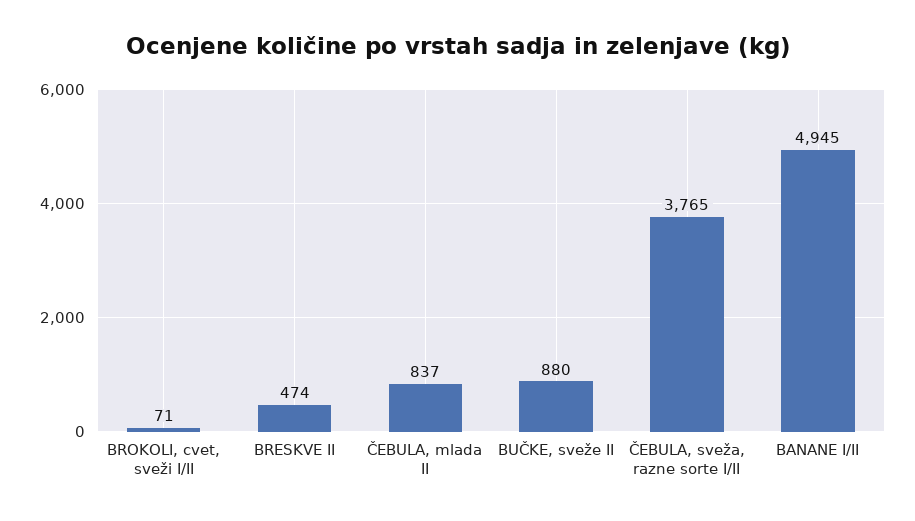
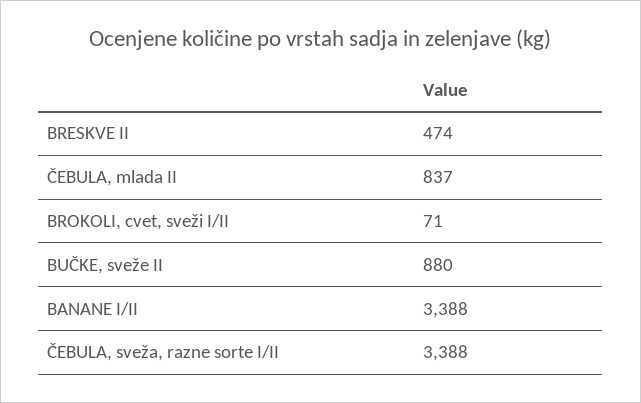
  {
    "BROKOLI, cvet, sveži I/II": 71,
    "BRESKVE II": 474,
    "ČEBULA, mlada II": 837,
    "BUČKE, sveže II": 880,
-   "ČEBULA, sveža, razne sorte I/II": 3765,
+   "ČEBULA, sveža, razne sorte I/II": 3388,
-   "BANANE I/II": 4945
+   "BANANE I/II": 3388
  }

